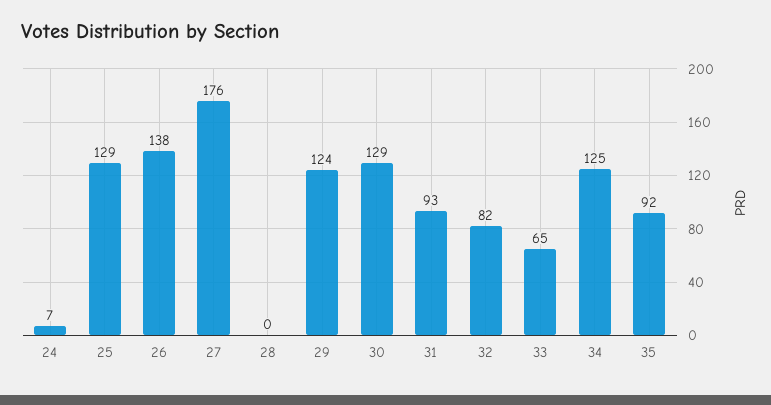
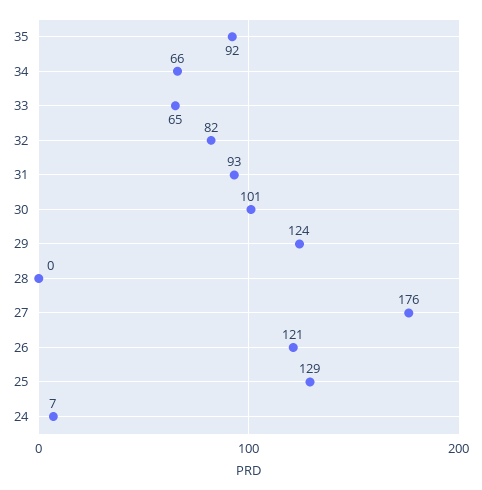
  {
    "24": 7,
    "25": 129,
-   "26": 138,
+   "26": 121,
    "27": 176,
    "28": 0,
    "29": 124,
-   "30": 129,
+   "30": 101,
    "31": 93,
    "32": 82,
    "33": 65,
-   "34": 125,
+   "34": 66,
    "35": 92
  }

